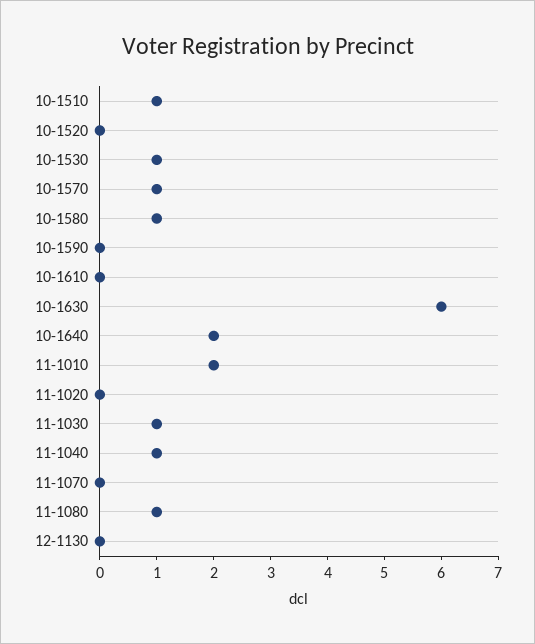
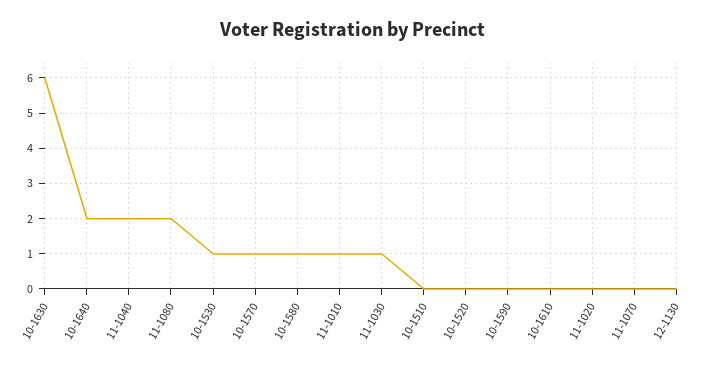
  {
-   "10-1510": 1,
+   "10-1510": 0,
    "10-1520": 0,
    "10-1530": 1,
    "10-1570": 1,
    "10-1580": 1,
    "10-1590": 0,
    "10-1610": 0,
    "10-1630": 6,
    "10-1640": 2,
-   "11-1010": 2,
+   "11-1010": 1,
    "11-1020": 0,
    "11-1030": 1,
-   "11-1040": 1,
+   "11-1040": 2,
    "11-1070": 0,
-   "11-1080": 1,
+   "11-1080": 2,
    "12-1130": 0
  }

